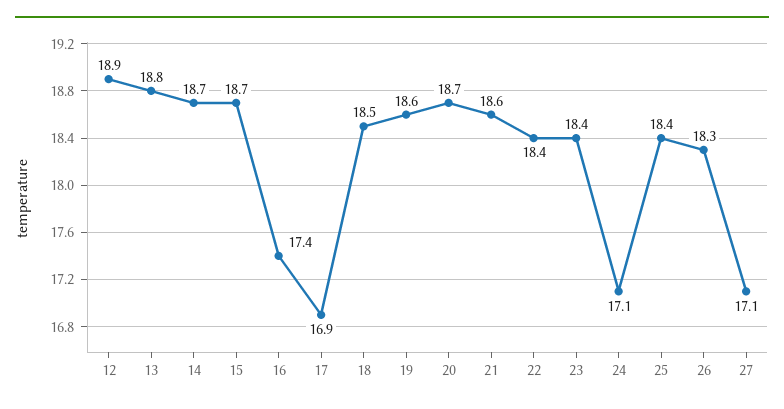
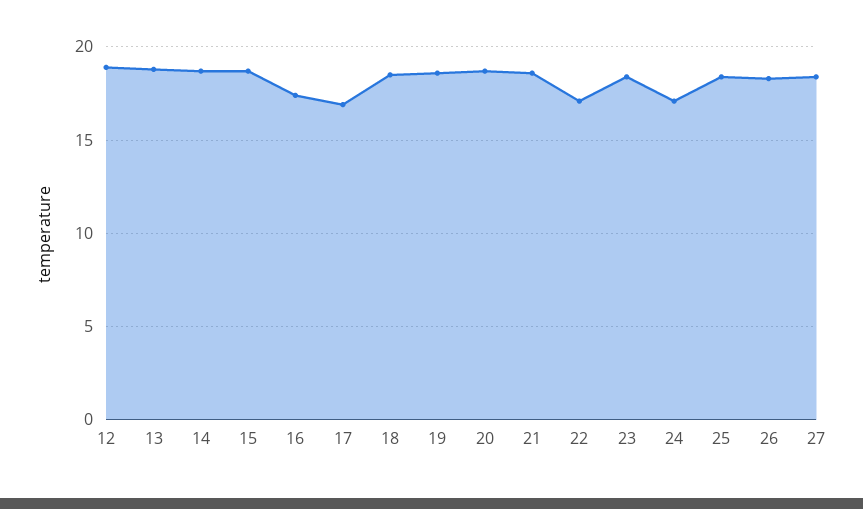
  {
    "12": 18.9,
    "13": 18.8,
    "14": 18.7,
    "15": 18.7,
    "16": 17.4,
    "17": 16.9,
    "18": 18.5,
    "19": 18.6,
    "20": 18.7,
    "21": 18.6,
-   "22": 18.4,
+   "22": 17,
    "23": 18.4,
    "24": 17.1,
    "25": 18.4,
    "26": 18.3,
-   "27": 17.1
+   "27": 18.5
  }

